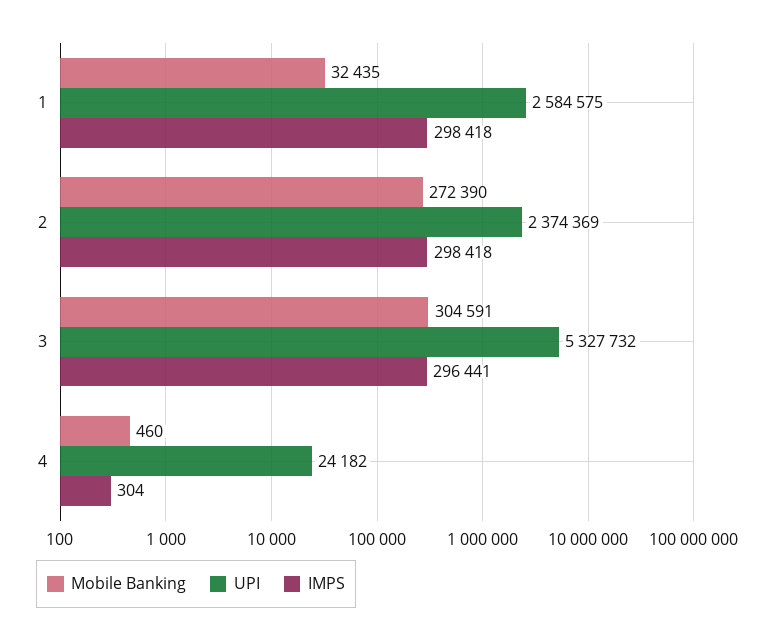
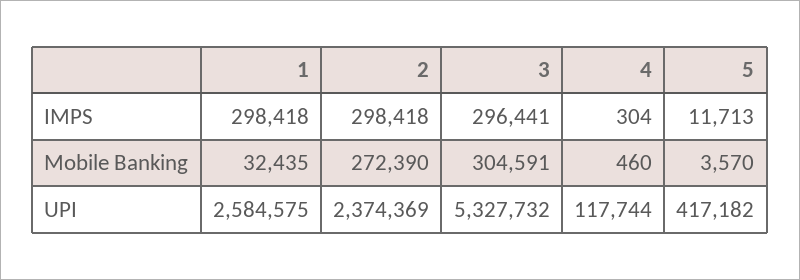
  {
    "Mobile Banking": {
      "1": 32435,
      "2": 272390,
      "3": 304591,
-     "4": 460
+     "4": 460,
+     "5": 3570
    },
    "UPI": {
      "1": 2584575,
      "2": 2374369,
      "3": 5327732,
-     "4": 24182
+     "4": 117744,
+     "5": 417182
    },
    "IMPS": {
      "1": 298418,
      "2": 298418,
      "3": 296441,
-     "4": 304
+     "4": 304,
+     "5": 11713
    }
  }

